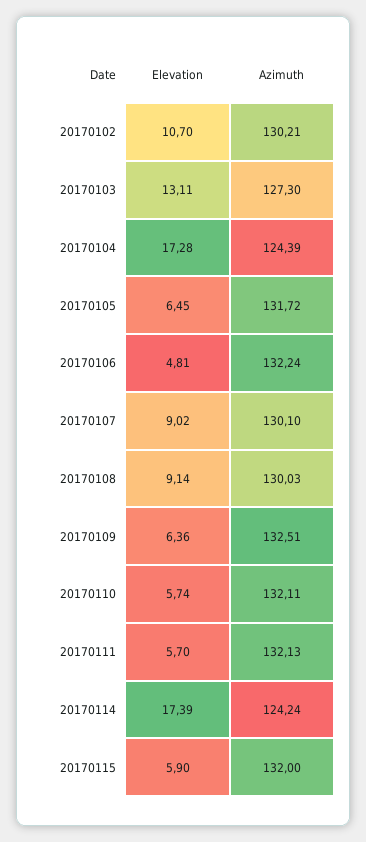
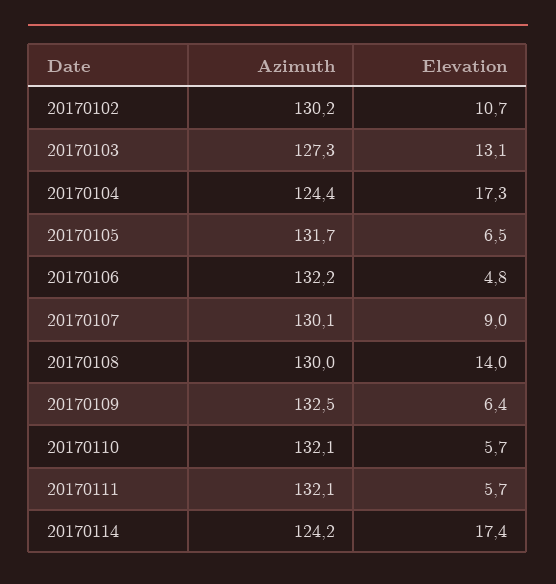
  {
    "Elevation": {
      "20170102": 10.7,
      "20170103": 13.11,
      "20170104": 17.28,
      "20170105": 6.45,
      "20170106": 4.81,
      "20170107": 9.02,
-     "20170108": 9.14,
+     "20170108": 14,
      "20170109": 6.36,
      "20170110": 5.74,
      "20170111": 5.7,
-     "20170114": 17.39,
+     "20170114": 17.39
-     "20170115": 5.9
    },
    "Azimuth": {
      "20170102": 130.21,
      "20170103": 127.3,
      "20170104": 124.39,
      "20170105": 131.72,
      "20170106": 132.24,
      "20170107": 130.1,
      "20170108": 130.03,
      "20170109": 132.51,
      "20170110": 132.11,
      "20170111": 132.13,
-     "20170114": 124.24,
+     "20170114": 124.24
-     "20170115": 132
    }
  }

